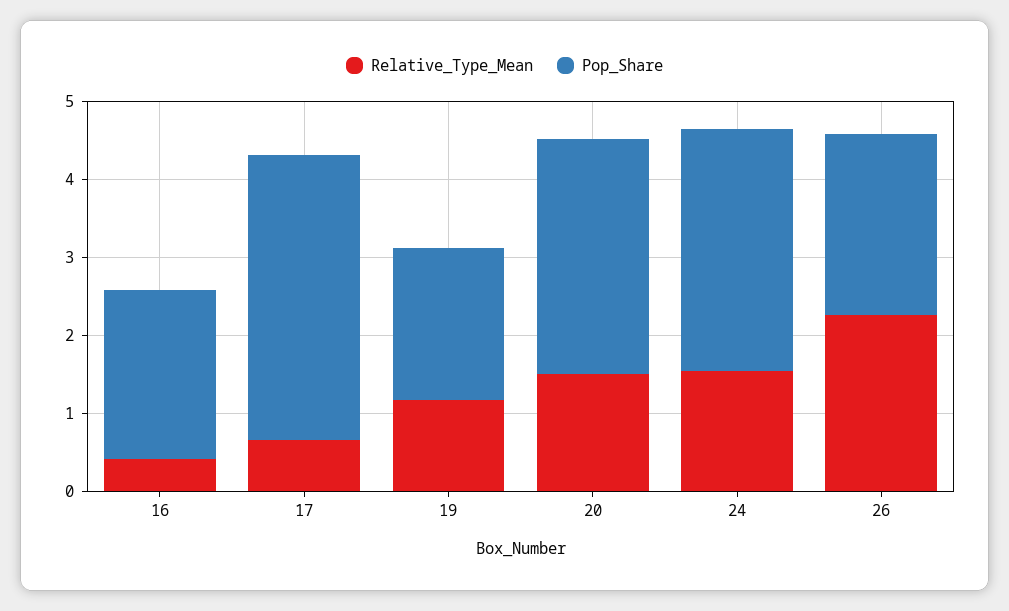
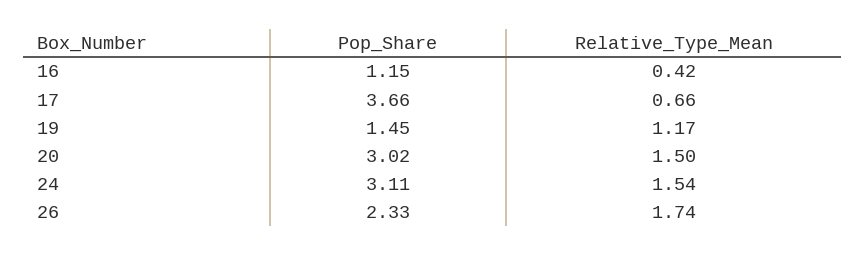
  {
    "Relative_Type_Mean": {
      "16": 0.42,
      "17": 0.66,
      "19": 1.17,
      "20": 1.5,
      "24": 1.54,
-     "26": 2.2
+     "26": 1.74
    },
    "Pop_Share": {
-     "16": 2.2,
+     "16": 1.15,
      "17": 3.66,
-     "19": 2,
+     "19": 1.45,
      "20": 3.02,
      "24": 3.11,
      "26": 2.33
    }
  }

